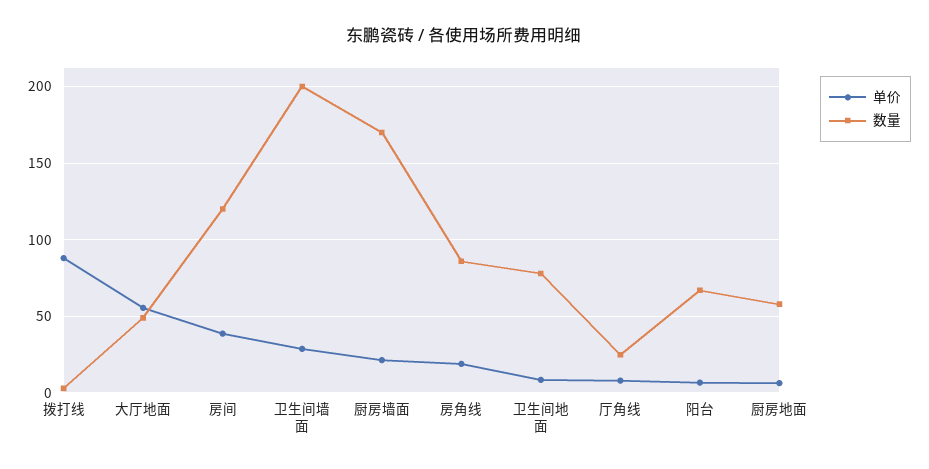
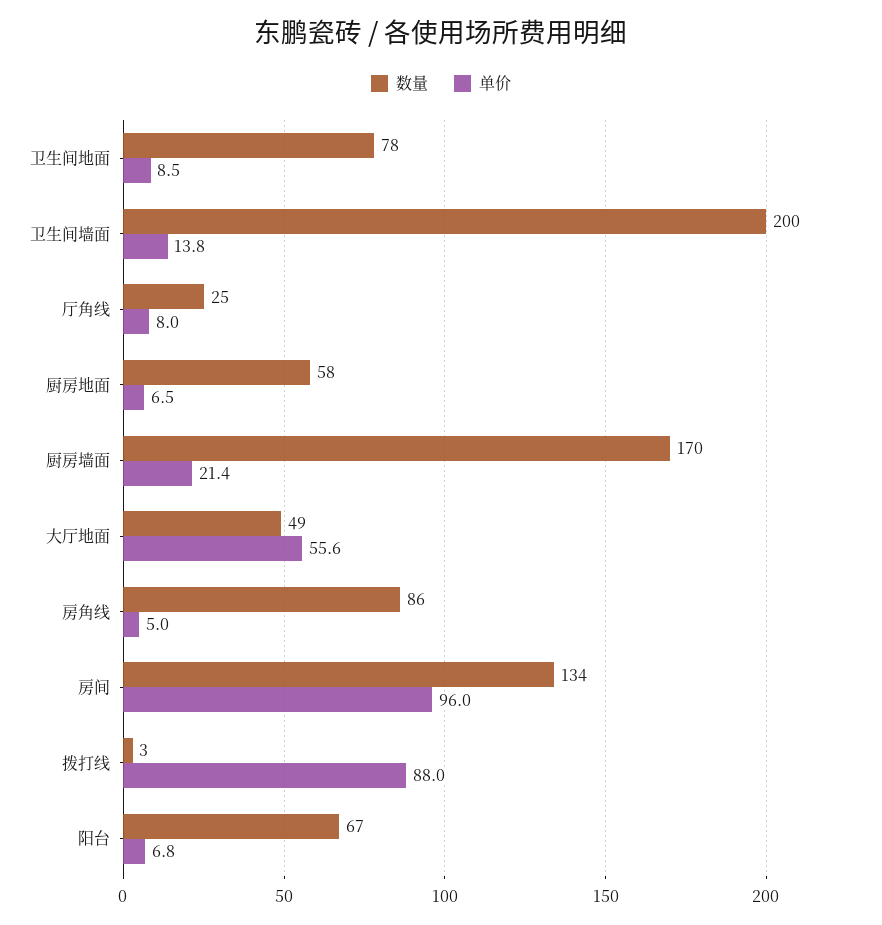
  {
    "单价": {
      "拨打线": 88,
      "大厅地面": 55.6,
-     "房间": 40,
+     "房间": 96,
-     "卫生间墙面": 30,
+     "卫生间墙面": 13.8,
      "厨房墙面": 21.4,
-     "房角线": 20,
+     "房角线": 5,
      "卫生间地面": 8.5,
      "厅角线": 8,
      "阳台": 6.8,
      "厨房地面": 6.5
    },
    "数量": {
      "拨打线": 3,
      "大厅地面": 49,
-     "房间": 120,
+     "房间": 134,
      "卫生间墙面": 200,
      "厨房墙面": 170,
      "房角线": 86,
      "卫生间地面": 78,
      "厅角线": 25,
      "阳台": 67,
      "厨房地面": 58
    }
  }

